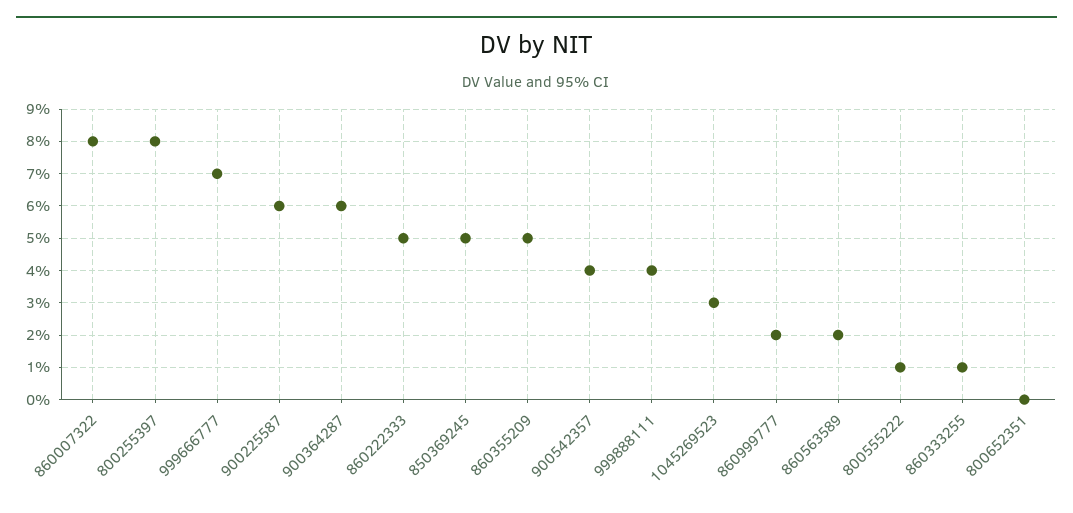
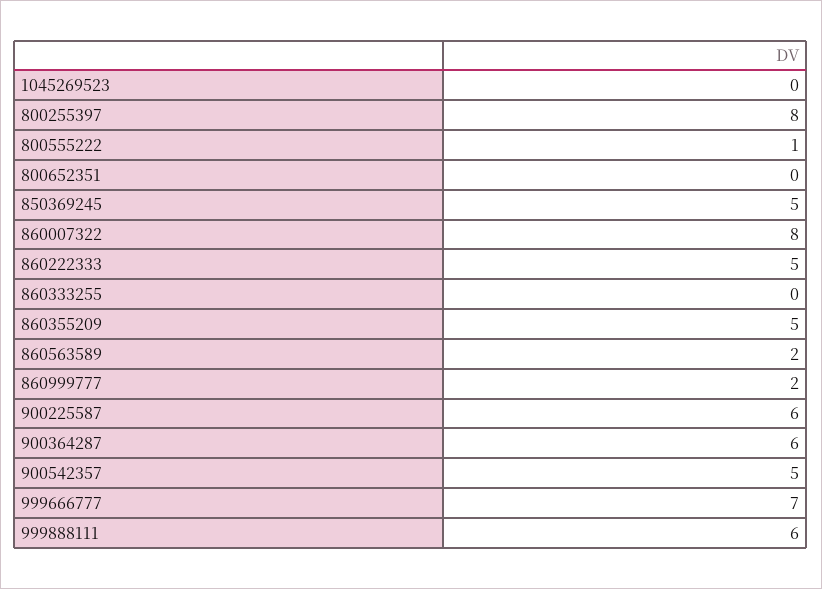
  {
    "860007322": 8,
    "800255397": 8,
    "999666777": 7,
    "900225587": 6,
    "900364287": 6,
    "860222333": 5,
    "850369245": 5,
    "860355209": 5,
-   "900542357": 4,
+   "900542357": 5,
-   "999888111": 4,
+   "999888111": 6,
-   "1045269523": 3,
+   "1045269523": 0,
    "860999777": 2,
    "860563589": 2,
    "800555222": 1,
-   "860333255": 1,
+   "860333255": 0,
    "800652351": 0
  }

